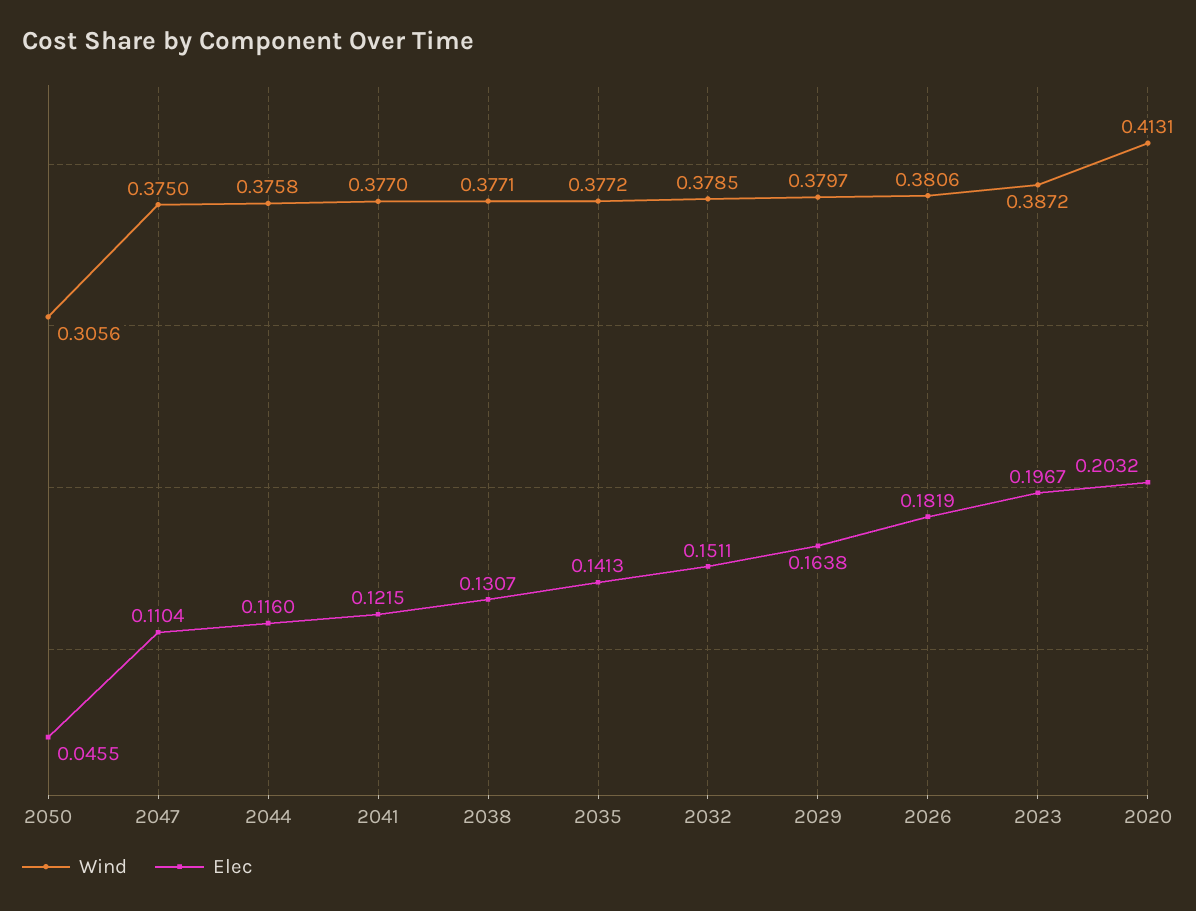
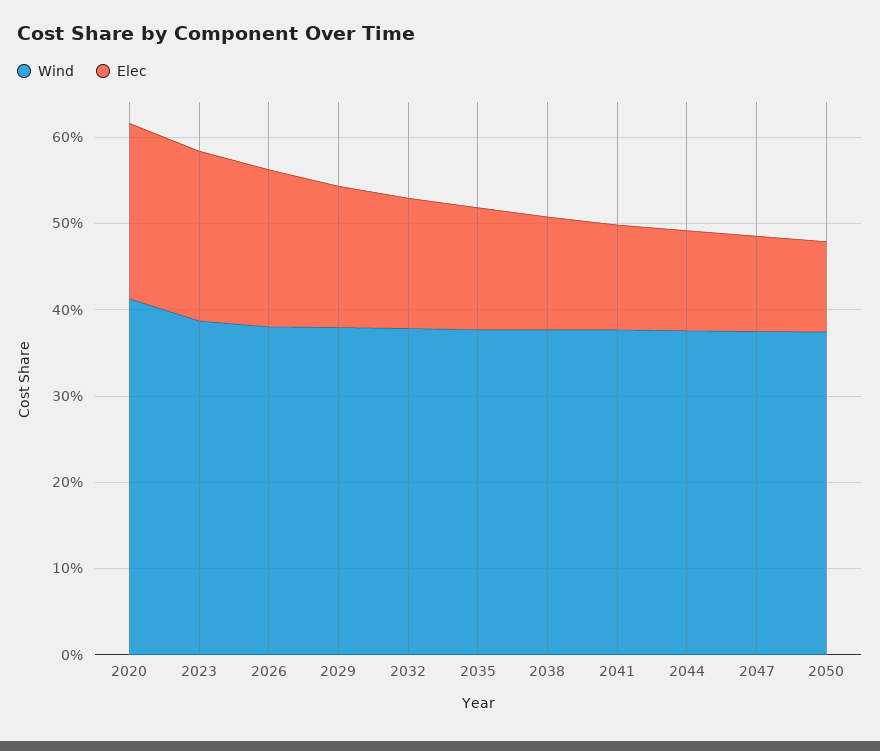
  {
    "Wind": {
-     "2050": 0.3056,
+     "2050": 0.38,
      "2047": 0.375,
      "2044": 0.3758,
      "2041": 0.377,
      "2038": 0.3771,
      "2035": 0.3772,
      "2032": 0.3785,
      "2029": 0.3797,
      "2026": 0.3806,
      "2023": 0.3872,
      "2020": 0.4131
    },
    "Elec": {
-     "2050": 0.0455,
+     "2050": 0.1,
      "2047": 0.1104,
      "2044": 0.116,
      "2041": 0.1215,
      "2038": 0.1307,
      "2035": 0.1413,
      "2032": 0.1511,
      "2029": 0.1638,
      "2026": 0.1819,
      "2023": 0.1967,
      "2020": 0.2032
    }
  }

